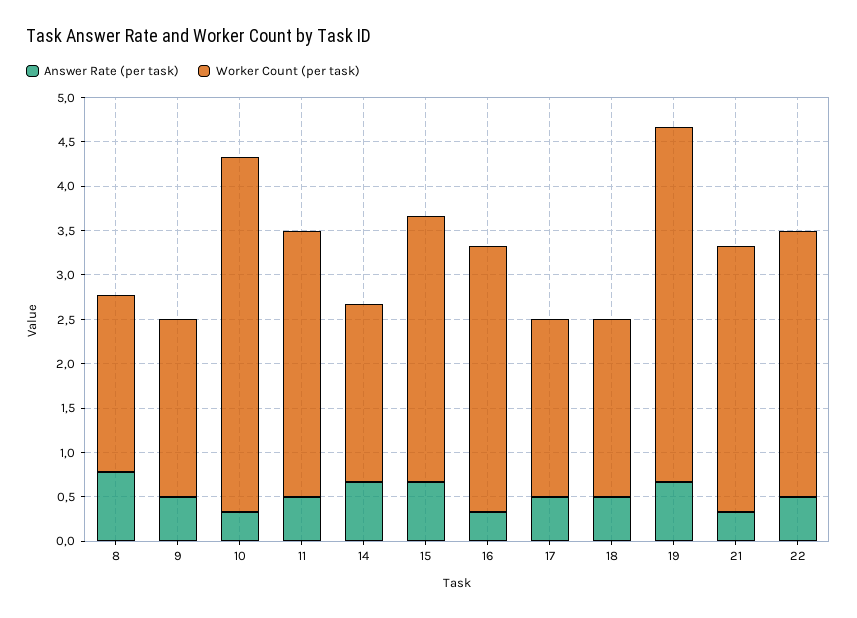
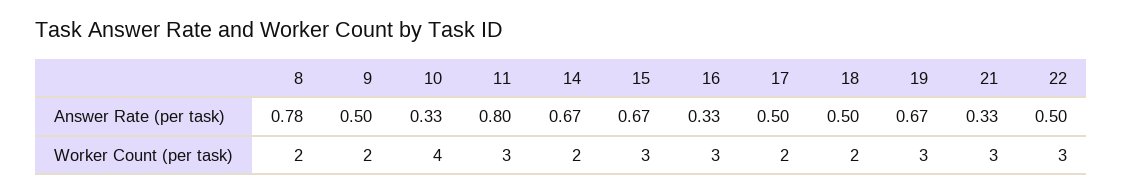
  {
    "Answer Rate (per task)": {
      "8": 0.78,
      "9": 0.5,
      "10": 0.33,
-     "11": 0.5,
+     "11": 0.8,
      "14": 0.67,
      "15": 0.67,
      "16": 0.33,
      "17": 0.5,
      "18": 0.5,
      "19": 0.67,
      "21": 0.33,
      "22": 0.5
    },
    "Worker Count (per task)": {
      "8": 2,
      "9": 2,
      "10": 4,
      "11": 3,
      "14": 2,
      "15": 3,
      "16": 3,
      "17": 2,
      "18": 2,
-     "19": 4,
+     "19": 3,
      "21": 3,
      "22": 3
    }
  }

